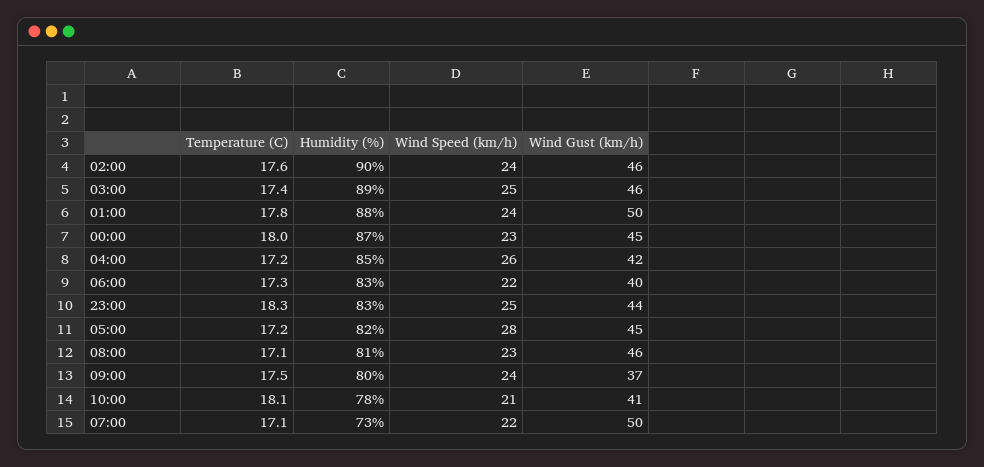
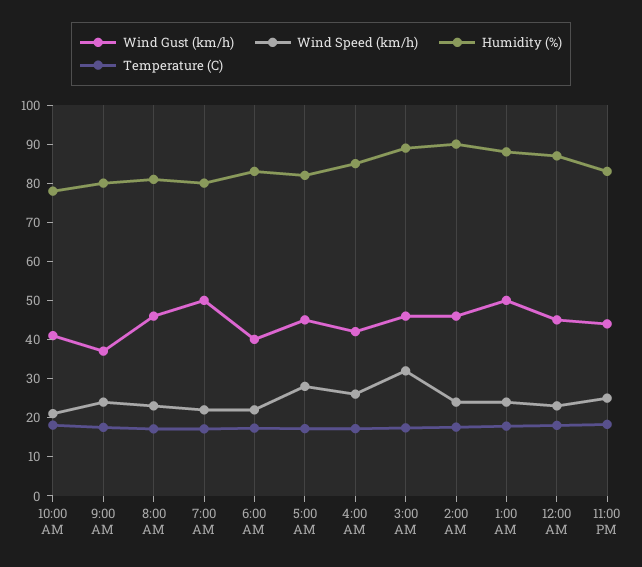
  {
    "Temperature (C)": {
      "02:00": 17.6,
      "03:00": 17.4,
      "01:00": 17.8,
      "00:00": 18,
      "04:00": 17.2,
      "06:00": 17.3,
      "23:00": 18.3,
      "05:00": 17.2,
      "08:00": 17.1,
      "09:00": 17.5,
      "10:00": 18.1,
      "07:00": 17.1
    },
    "Humidity (%)": {
      "02:00": 90,
      "03:00": 89,
      "01:00": 88,
      "00:00": 87,
      "04:00": 85,
      "06:00": 83,
      "23:00": 83,
      "05:00": 82,
      "08:00": 81,
      "09:00": 80,
      "10:00": 78,
-     "07:00": 73
+     "07:00": 80
    },
    "Wind Speed (km/h)": {
      "02:00": 24,
-     "03:00": 25,
+     "03:00": 32.5,
      "01:00": 24,
      "00:00": 23,
      "04:00": 26,
      "06:00": 22,
      "23:00": 25,
      "05:00": 28,
      "08:00": 23,
      "09:00": 24,
      "10:00": 21,
      "07:00": 22
    },
    "Wind Gust (km/h)": {
      "02:00": 46,
      "03:00": 46,
      "01:00": 50,
      "00:00": 45,
      "04:00": 42,
      "06:00": 40,
      "23:00": 44,
      "05:00": 45,
      "08:00": 46,
      "09:00": 37,
      "10:00": 41,
      "07:00": 50
    }
  }

